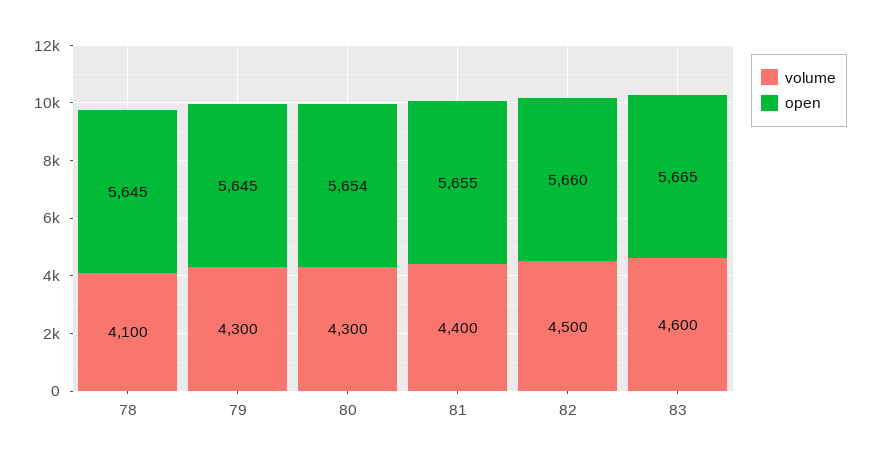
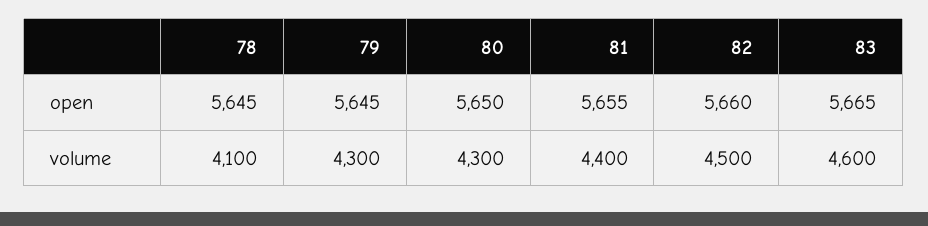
  {
    "volume": {
      "78": 4100,
      "79": 4300,
      "80": 4300,
      "81": 4400,
      "82": 4500,
      "83": 4600
    },
    "open": {
      "78": 5645,
      "79": 5645,
-     "80": 5654,
+     "80": 5650,
      "81": 5655,
      "82": 5660,
      "83": 5665
    }
  }

